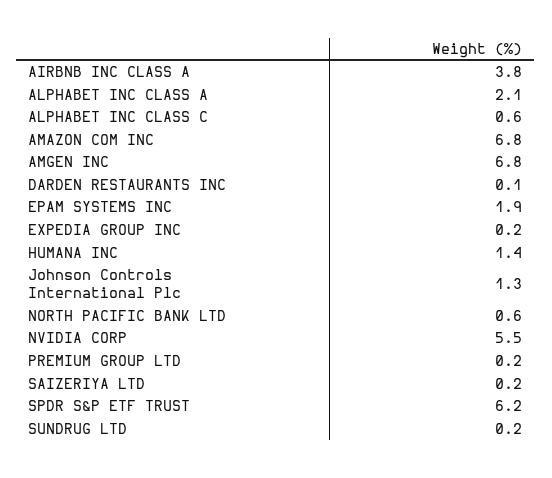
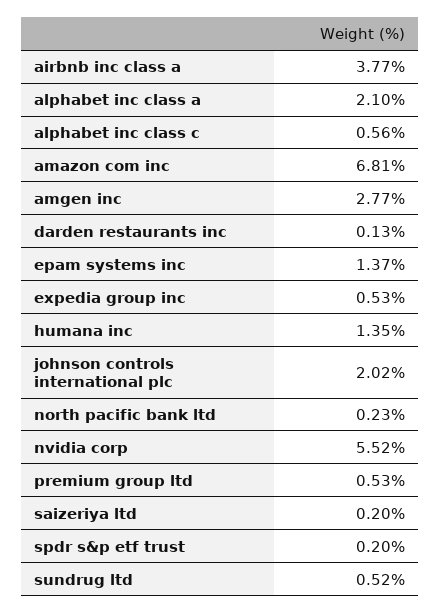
  {
    "AIRBNB INC CLASS A": 3.77,
    "ALPHABET INC CLASS A": 2.1,
    "ALPHABET INC CLASS C": 0.56,
    "AMAZON COM INC": 6.81,
-   "AMGEN INC": 6.8,
+   "AMGEN INC": 2.77,
    "DARDEN RESTAURANTS INC": 0.13,
-   "EPAM SYSTEMS INC": 1.9,
+   "EPAM SYSTEMS INC": 1.37,
-   "EXPEDIA GROUP INC": 0.2,
+   "EXPEDIA GROUP INC": 0.53,
    "HUMANA INC": 1.35,
-   "Johnson Controls International Plc": 1.3,
+   "Johnson Controls International Plc": 2.02,
-   "NORTH PACIFIC BANK LTD": 0.6,
+   "NORTH PACIFIC BANK LTD": 0.23,
    "NVIDIA CORP": 5.52,
-   "PREMIUM GROUP LTD": 0.2,
+   "PREMIUM GROUP LTD": 0.53,
    "SAIZERIYA LTD": 0.2,
-   "SPDR S&P ETF TRUST": 6.2,
+   "SPDR S&P ETF TRUST": 0.2,
-   "SUNDRUG LTD": 0.2
+   "SUNDRUG LTD": 0.52
  }

